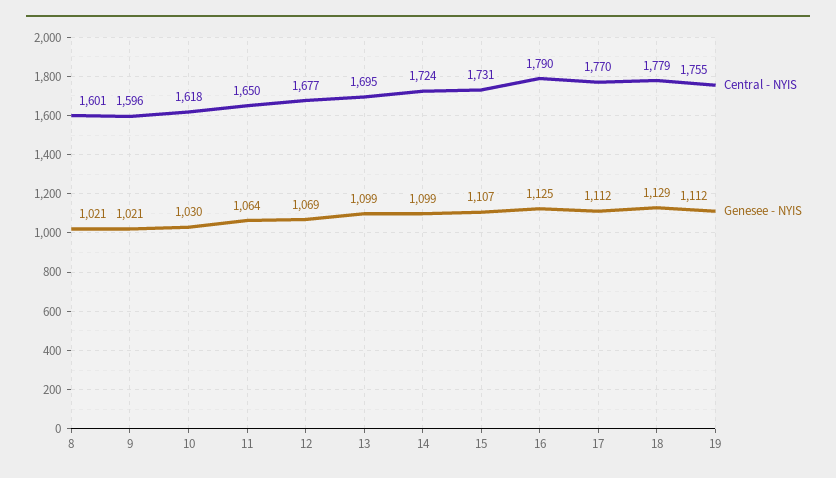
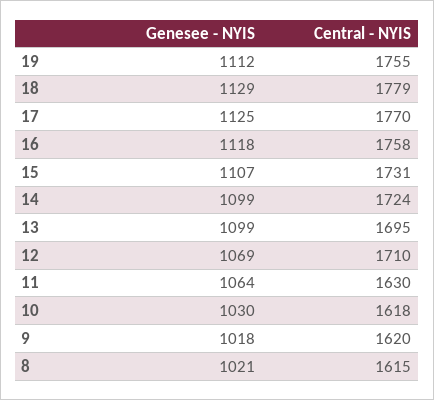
  {
    "Central - NYIS": {
-     "8": 1601,
+     "8": 1615,
-     "9": 1596,
+     "9": 1620,
      "10": 1618,
-     "11": 1650,
+     "11": 1630,
-     "12": 1677,
+     "12": 1710,
      "13": 1695,
      "14": 1724,
      "15": 1731,
-     "16": 1790,
+     "16": 1758,
      "17": 1770,
      "18": 1779,
      "19": 1755
    },
    "Genesee - NYIS": {
      "8": 1021,
-     "9": 1021,
+     "9": 1018,
      "10": 1030,
      "11": 1064,
      "12": 1069,
      "13": 1099,
      "14": 1099,
      "15": 1107,
-     "16": 1125,
+     "16": 1118,
-     "17": 1112,
+     "17": 1125,
      "18": 1129,
      "19": 1112
    }
  }

